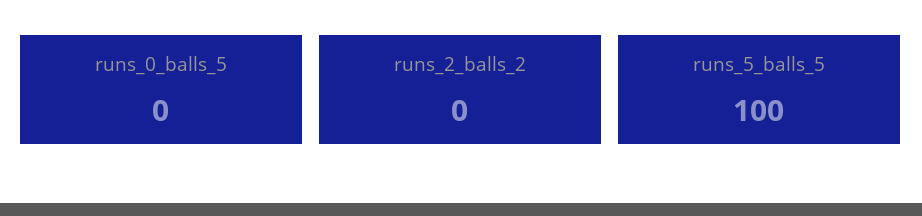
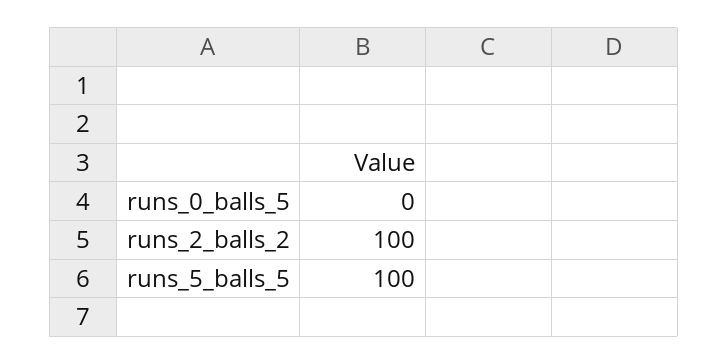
  {
    "runs_0_balls_5": 0,
-   "runs_2_balls_2": 0,
+   "runs_2_balls_2": 100,
    "runs_5_balls_5": 100
  }

